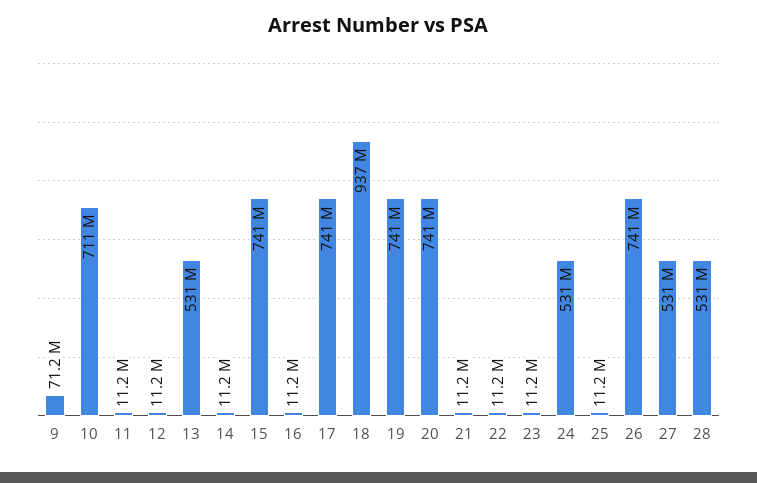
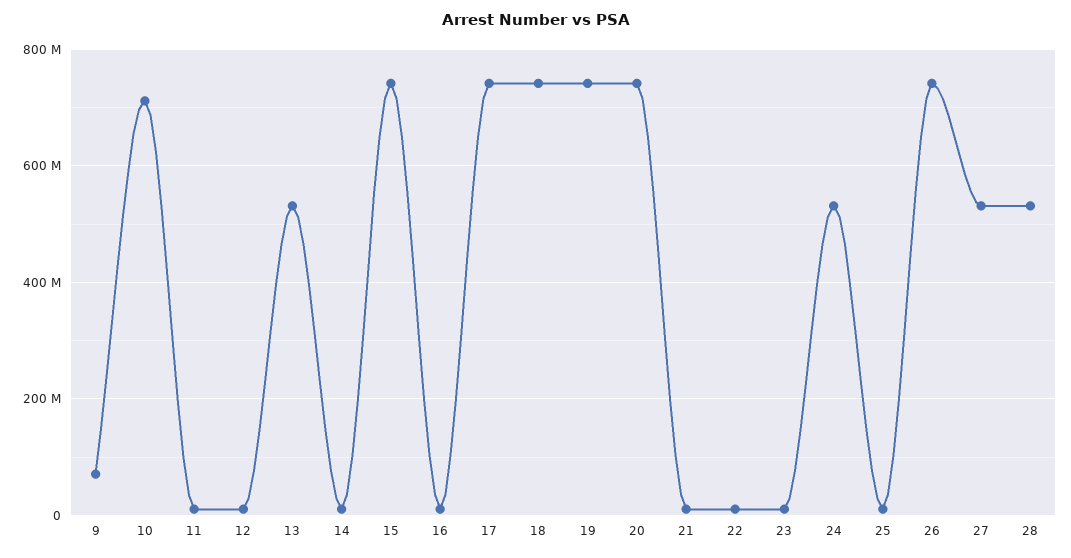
  {
    "9": 71200000,
    "10": 711000000,
    "11": 11200000,
    "12": 11200000,
    "13": 531000000,
    "14": 11200000,
    "15": 741000000,
    "16": 11200000,
    "17": 741000000,
-   "18": 937000000,
+   "18": 740000000,
    "19": 741000000,
    "20": 741000000,
    "21": 11200000,
    "22": 11200000,
    "23": 11200000,
    "24": 531000000,
    "25": 11200000,
    "26": 741000000,
    "27": 531000000,
    "28": 531000000
  }

